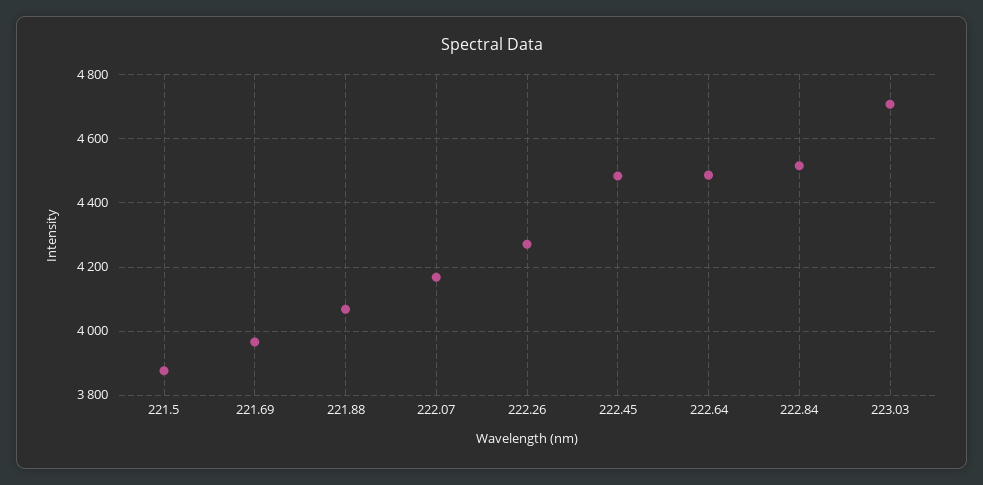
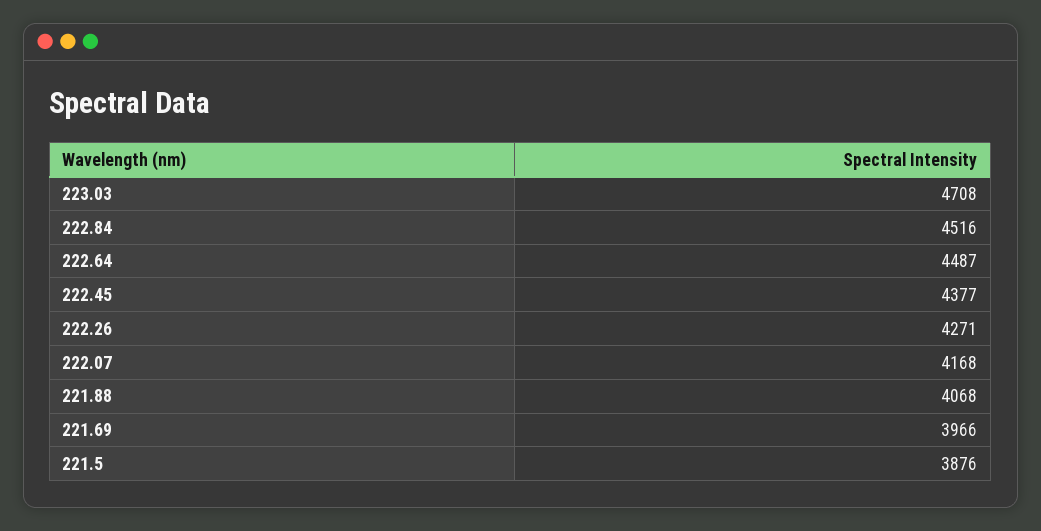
  {
    "221.5": 3876,
    "221.69": 3966,
    "221.88": 4068,
    "222.07": 4168,
    "222.26": 4271,
-   "222.45": 4480,
+   "222.45": 4377,
    "222.64": 4487,
    "222.84": 4516,
    "223.03": 4708
  }

